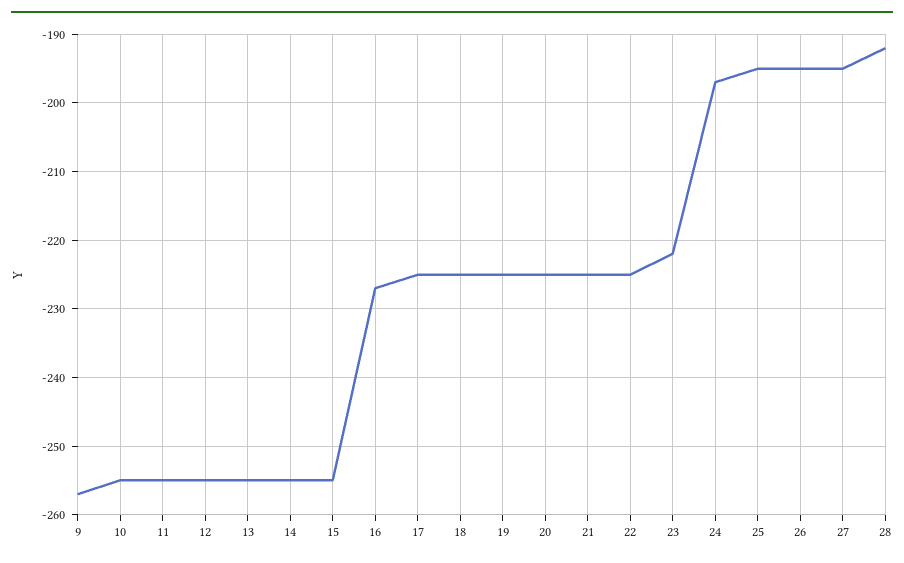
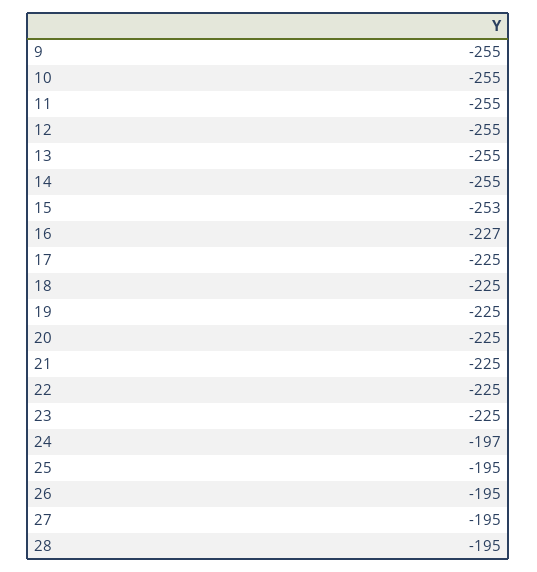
  {
-   "9": -257,
+   "9": -255,
    "10": -255,
    "11": -255,
    "12": -255,
    "13": -255,
    "14": -255,
-   "15": -255,
+   "15": -253,
    "16": -227,
    "17": -225,
    "18": -225,
    "19": -225,
    "20": -225,
    "21": -225,
    "22": -225,
-   "23": -222,
+   "23": -225,
    "24": -197,
    "25": -195,
    "26": -195,
    "27": -195,
-   "28": -192
+   "28": -195
  }

